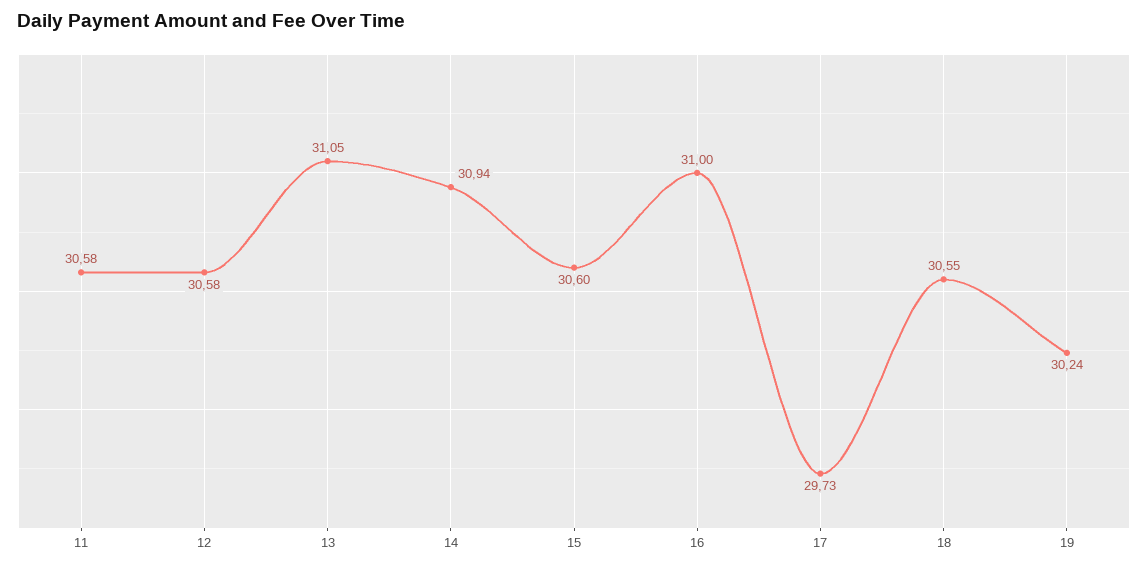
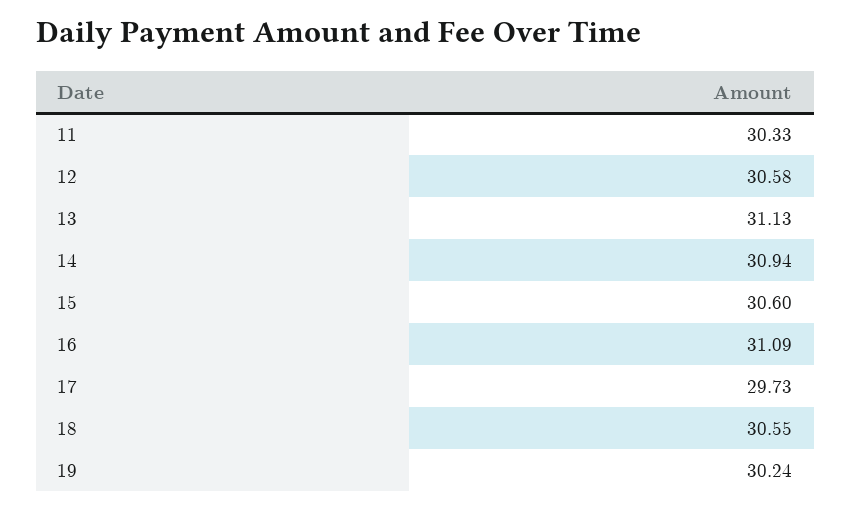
  {
-   "11": 30.58,
+   "11": 30.33,
    "12": 30.58,
-   "13": 31.05,
+   "13": 31.13,
    "14": 30.94,
    "15": 30.6,
-   "16": 31,
+   "16": 31.09,
    "17": 29.73,
    "18": 30.55,
    "19": 30.24
  }

